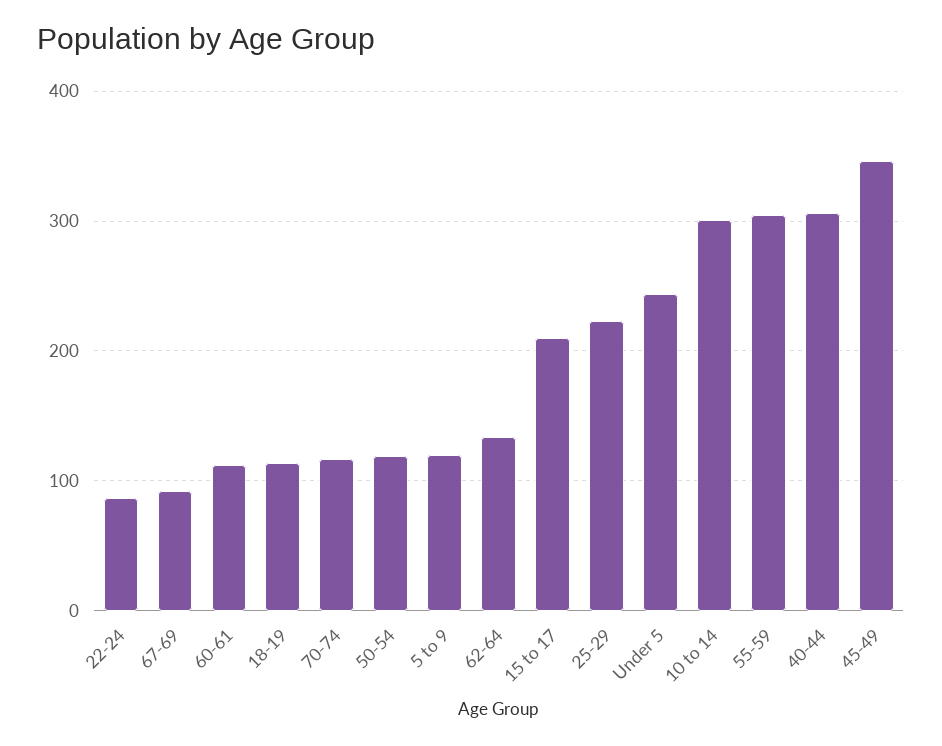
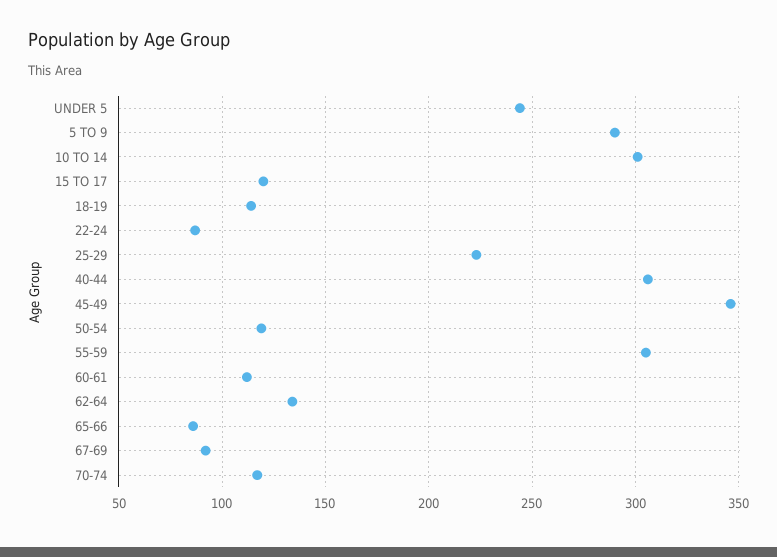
  {
    "22-24": 85,
    "67-69": 90,
    "60-61": 110,
    "18-19": 115,
    "70-74": 115,
    "50-54": 120,
-   "5 to 9": 120,
+   "5 to 9": 290,
    "62-64": 135,
-   "15 to 17": 210,
+   "15 to 17": 120,
    "25-29": 225,
    "Under 5": 245,
    "10 to 14": 300,
    "55-59": 305,
    "40-44": 305,
-   "45-49": 345
+   "45-49": 345,
+   "65-66": 85
  }

